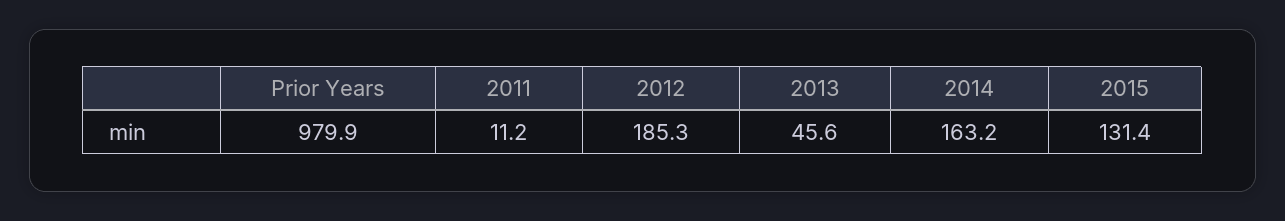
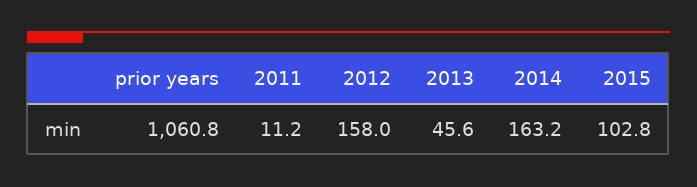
  {
-   "Prior Years": 979.9,
+   "Prior Years": 1060.8,
    "2011": 11.2,
-   "2012": 185.3,
+   "2012": 158,
    "2013": 45.6,
    "2014": 163.2,
-   "2015": 131.4
+   "2015": 102.8
  }

